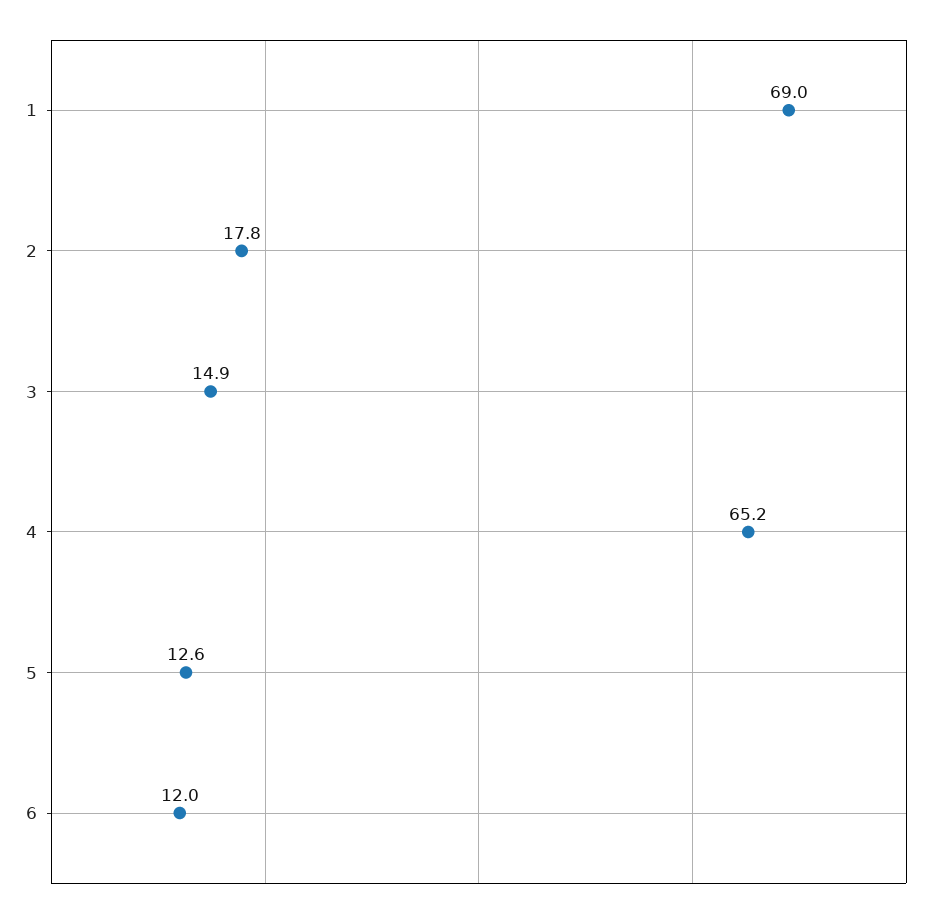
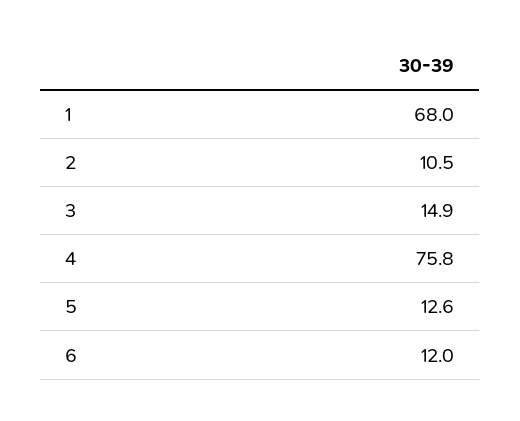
  {
-   "1": 69,
+   "1": 68,
-   "2": 17.8,
+   "2": 10.5,
    "3": 14.9,
-   "4": 65.2,
+   "4": 75.8,
    "5": 12.6,
    "6": 12
  }

